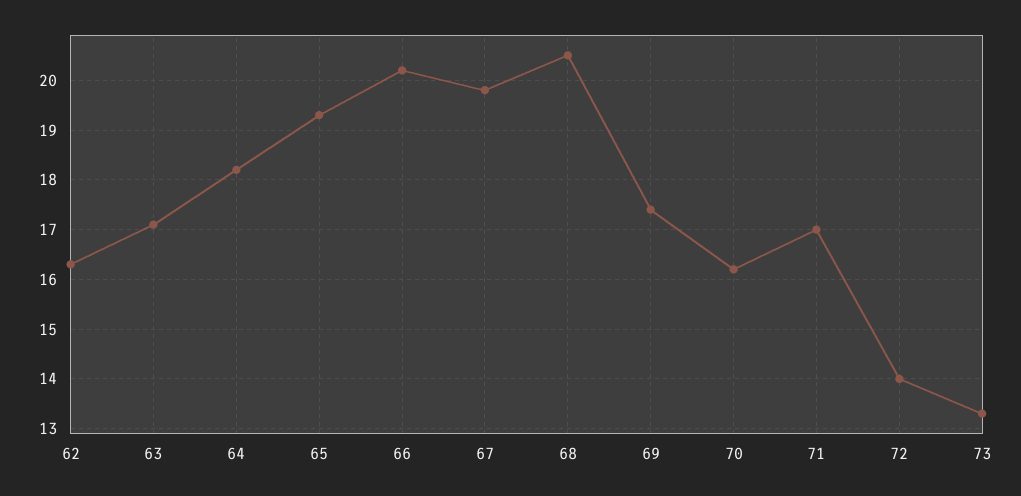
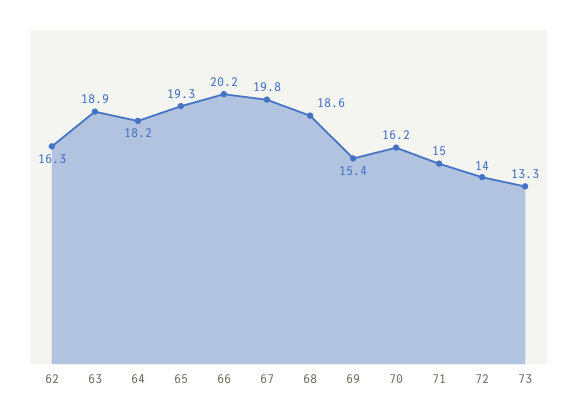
  {
    "62": 16.3,
-   "63": 17,
+   "63": 18.9,
    "64": 18.2,
    "65": 19.3,
    "66": 20.2,
    "67": 19.8,
-   "68": 20.5,
+   "68": 18.6,
-   "69": 17.5,
+   "69": 15.4,
    "70": 16.2,
-   "71": 17,
+   "71": 15,
    "72": 14,
    "73": 13.3
  }

